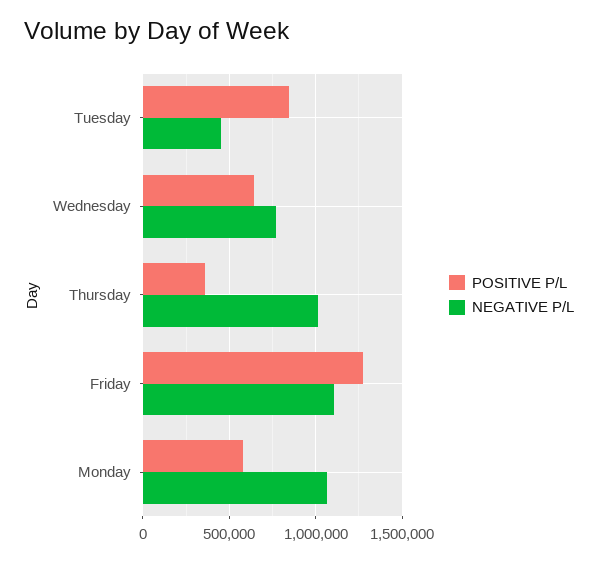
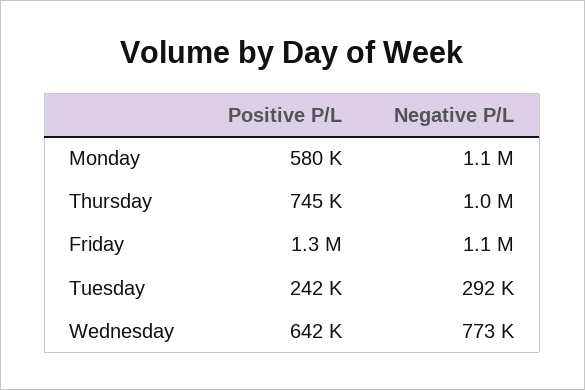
  {
    "POSITIVE P/L": {
-     "Tuesday": 850000,
+     "Tuesday": 242000,
      "Wednesday": 642000,
-     "Thursday": 350000,
+     "Thursday": 745000,
      "Friday": 1300000,
      "Monday": 580000
    },
    "NEGATIVE P/L": {
-     "Tuesday": 450000,
+     "Tuesday": 292000,
      "Wednesday": 773000,
      "Thursday": 1000000,
      "Friday": 1100000,
      "Monday": 1100000
    }
  }

